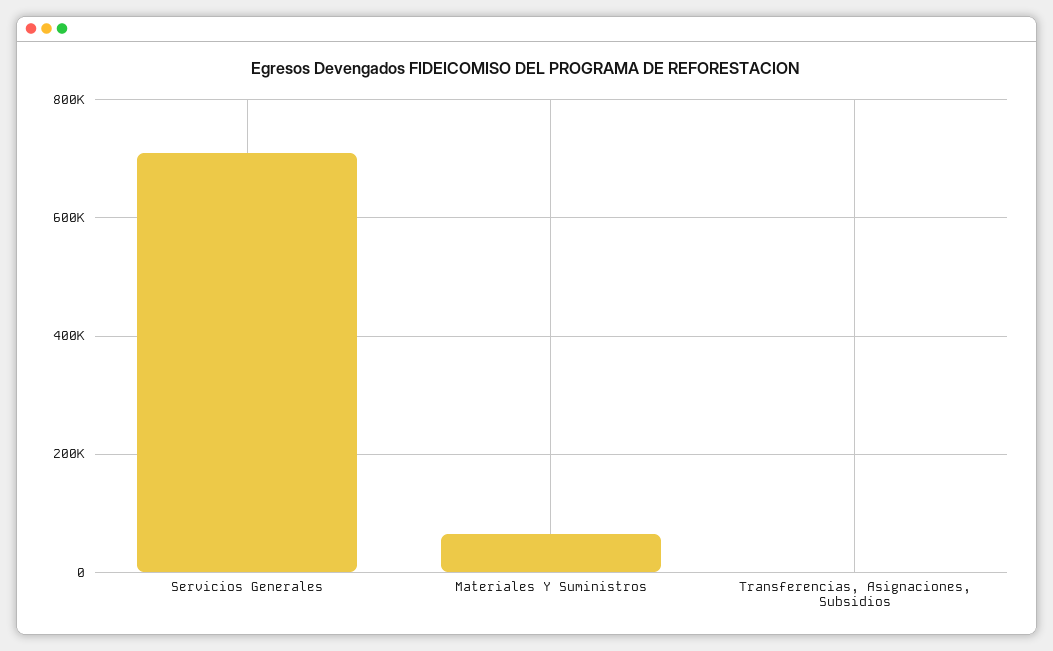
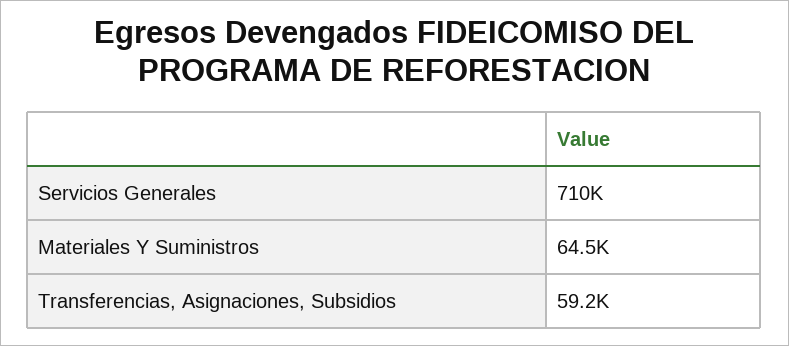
  {
    "Servicios Generales": 710000,
    "Materiales Y Suministros": 64500,
-   "Transferencias, Asignaciones, Subsidios": 0
+   "Transferencias, Asignaciones, Subsidios": 59200
  }

